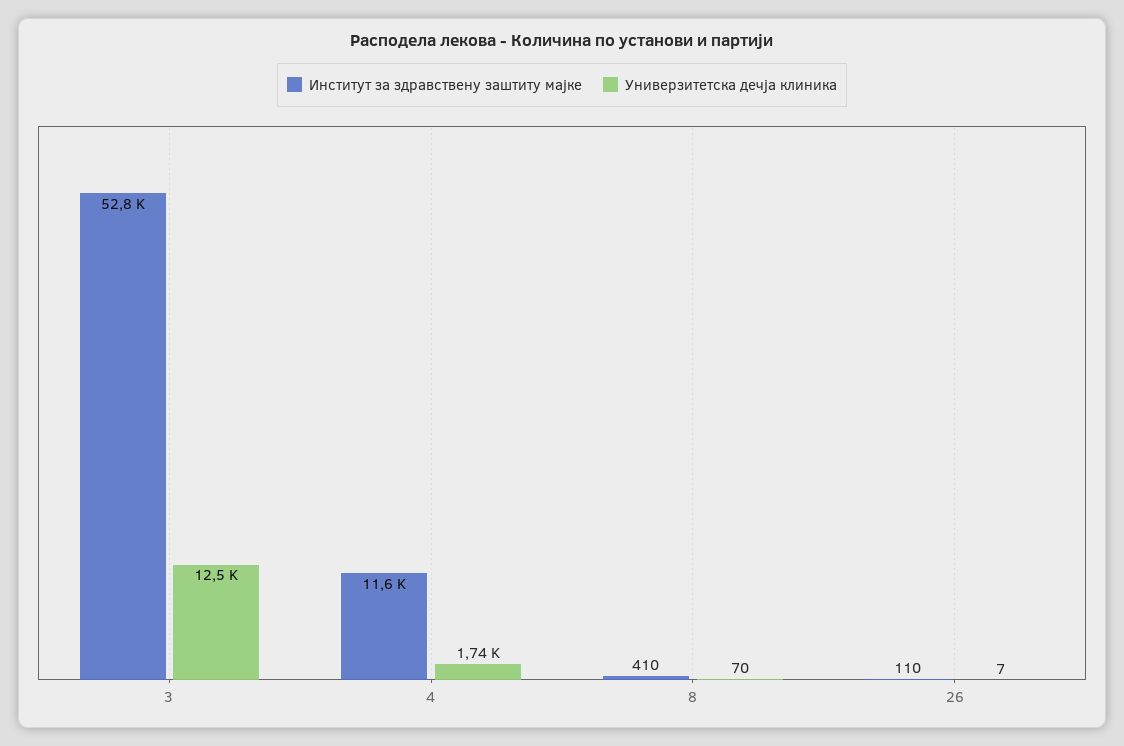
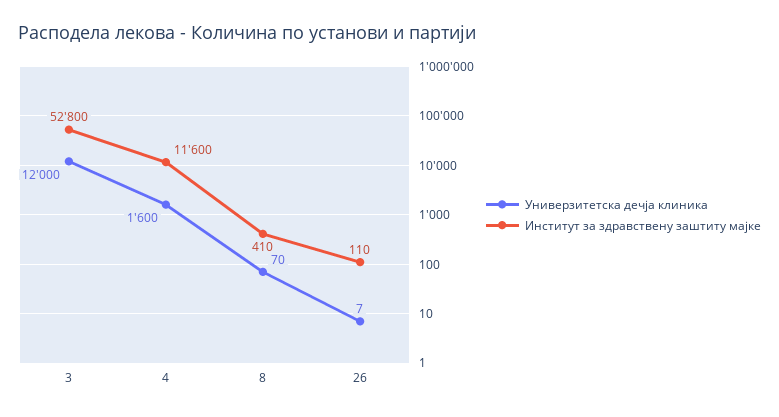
  {
    "Институт за здравствену заштиту мајке": {
      "3": 52800,
      "4": 11600,
      "8": 410,
      "26": 110
    },
    "Универзитетска дечја клиника": {
-     "3": 12500,
+     "3": 12000,
-     "4": 1740,
+     "4": 1600,
      "8": 70,
      "26": 7
    }
  }

